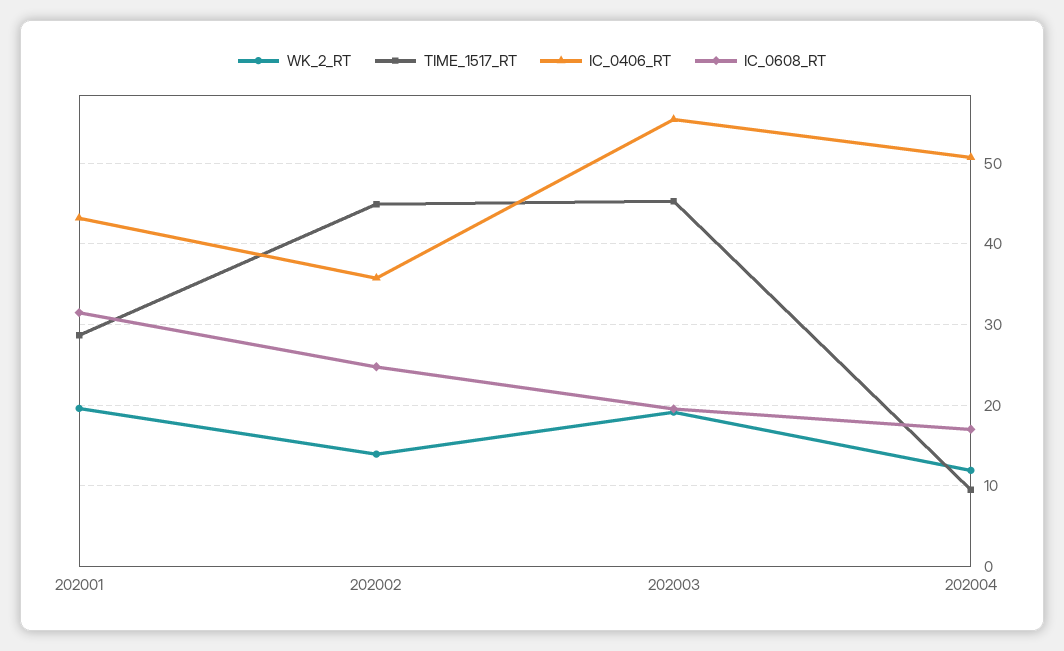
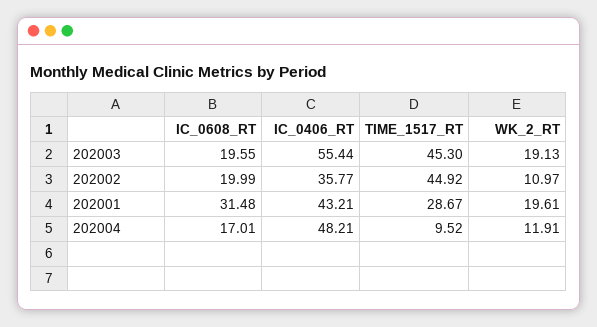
  {
    "WK_2_RT": {
      "202001": 19.61,
-     "202002": 14,
+     "202002": 10.97,
      "202003": 19.13,
      "202004": 11.91
    },
    "TIME_1517_RT": {
      "202001": 28.67,
      "202002": 44.92,
      "202003": 45.3,
      "202004": 9.52
    },
    "IC_0406_RT": {
      "202001": 43.21,
      "202002": 35.77,
      "202003": 55.44,
-     "202004": 51
+     "202004": 48.21
    },
    "IC_0608_RT": {
      "202001": 31.48,
-     "202002": 25,
+     "202002": 19.99,
      "202003": 19.55,
      "202004": 17.01
    }
  }

